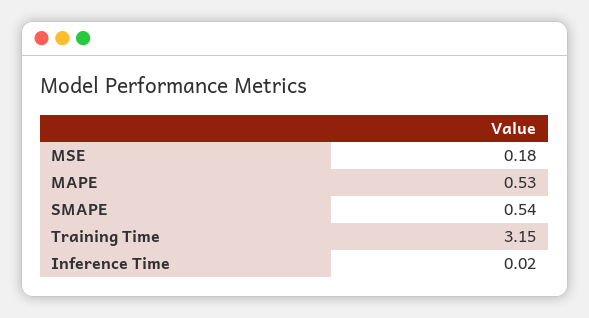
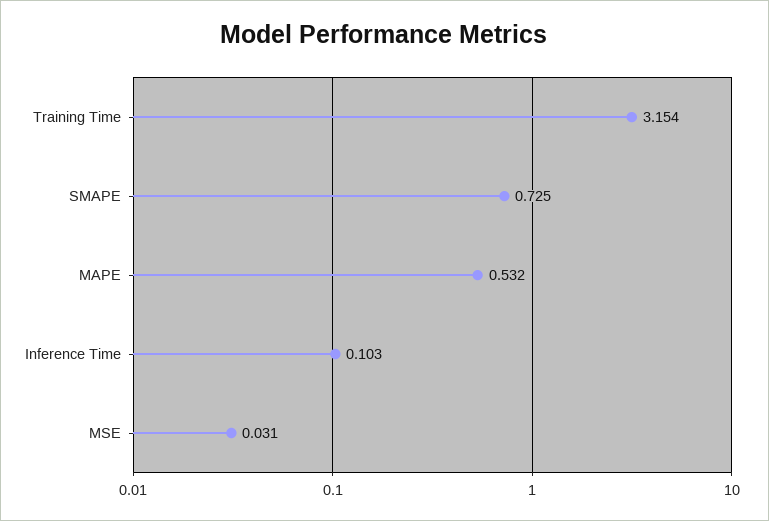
  {
-   "MSE": 0.18,
+   "MSE": 0.031,
    "MAPE": 0.532,
-   "SMAPE": 0.54,
+   "SMAPE": 0.725,
    "Training Time": 3.154,
-   "Inference Time": 0.02
+   "Inference Time": 0.103
  }

